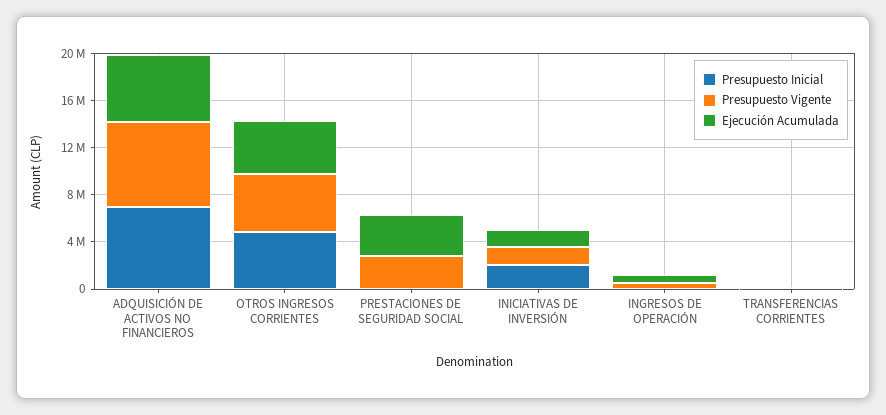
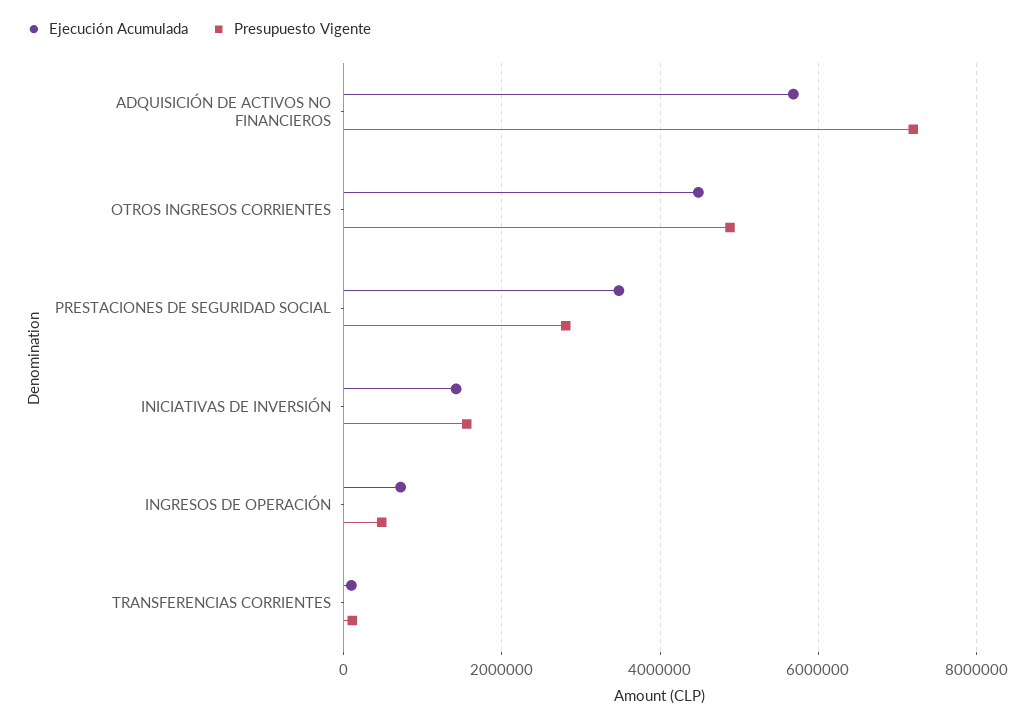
  {
-   "Presupuesto Inicial": {
-     "ADQUISICIÓN DE ACTIVOS NO FINANCIEROS": 7000000,
-     "OTROS INGRESOS CORRIENTES": 5000000,
-     "PRESTACIONES DE SEGURIDAD SOCIAL": 0,
-     "INICIATIVAS DE INVERSIÓN": 2000000,
-     "INGRESOS DE OPERACIÓN": 0,
-     "TRANSFERENCIAS CORRIENTES": 0
-   },
    "Presupuesto Vigente": {
      "ADQUISICIÓN DE ACTIVOS NO FINANCIEROS": 7200000,
      "OTROS INGRESOS CORRIENTES": 4800000,
      "PRESTACIONES DE SEGURIDAD SOCIAL": 2800000,
      "INICIATIVAS DE INVERSIÓN": 1600000,
      "INGRESOS DE OPERACIÓN": 400000,
      "TRANSFERENCIAS CORRIENTES": 200000
    },
    "Ejecución Acumulada": {
      "ADQUISICIÓN DE ACTIVOS NO FINANCIEROS": 5600000,
      "OTROS INGRESOS CORRIENTES": 4400000,
      "PRESTACIONES DE SEGURIDAD SOCIAL": 3400000,
      "INICIATIVAS DE INVERSIÓN": 1400000,
      "INGRESOS DE OPERACIÓN": 800000,
      "TRANSFERENCIAS CORRIENTES": 0
    }
  }

